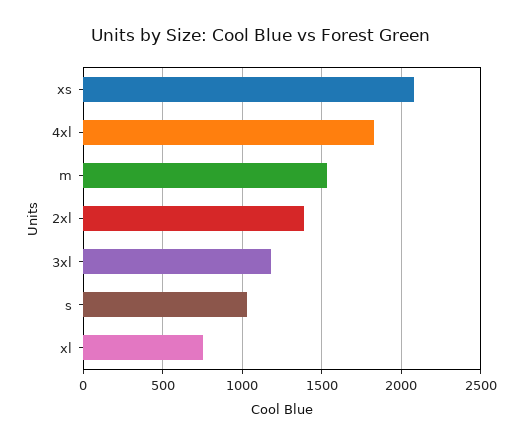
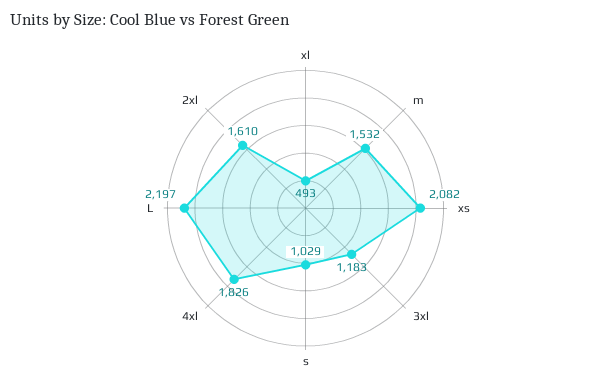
  {
    "xs": 2082,
    "4xl": 1826,
    "m": 1532,
-   "2xl": 1400,
+   "2xl": 1610,
    "3xl": 1183,
    "s": 1029,
-   "xl": 750
+   "xl": 493,
+   "L": 2197
  }

